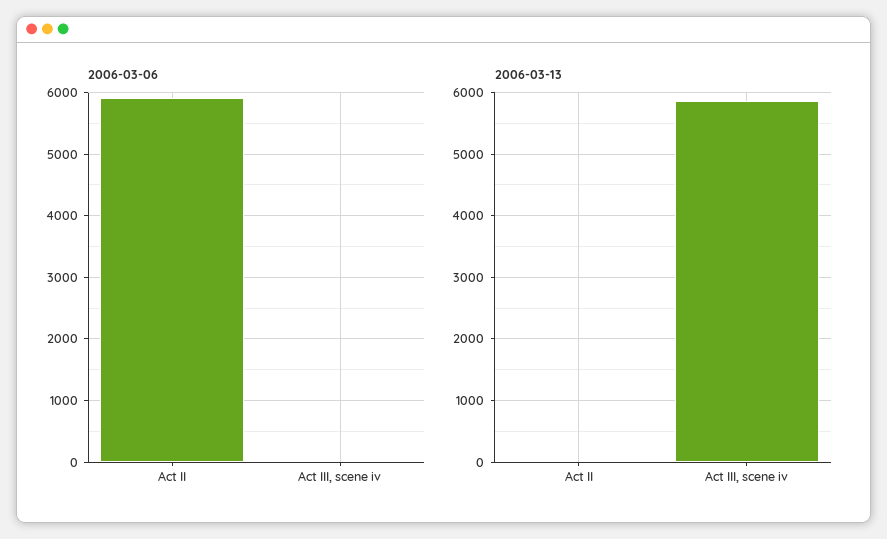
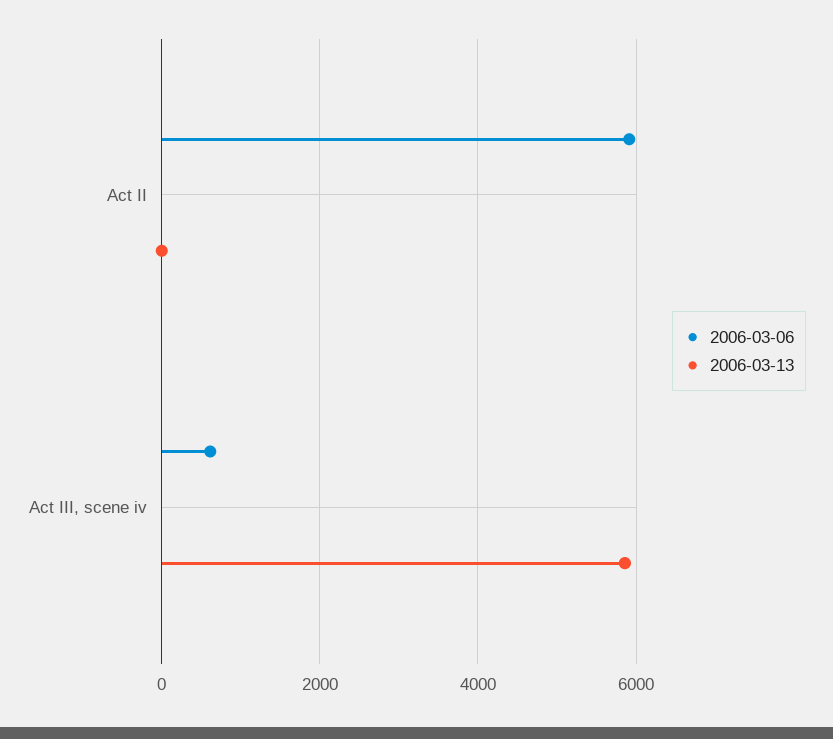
  {
    "2006-03-06": {
      "Act II": 5900,
-     "Act III, scene iv": 0
+     "Act III, scene iv": 600
    },
    "2006-03-13": {
      "Act II": 0,
      "Act III, scene iv": 5900
    }
  }

